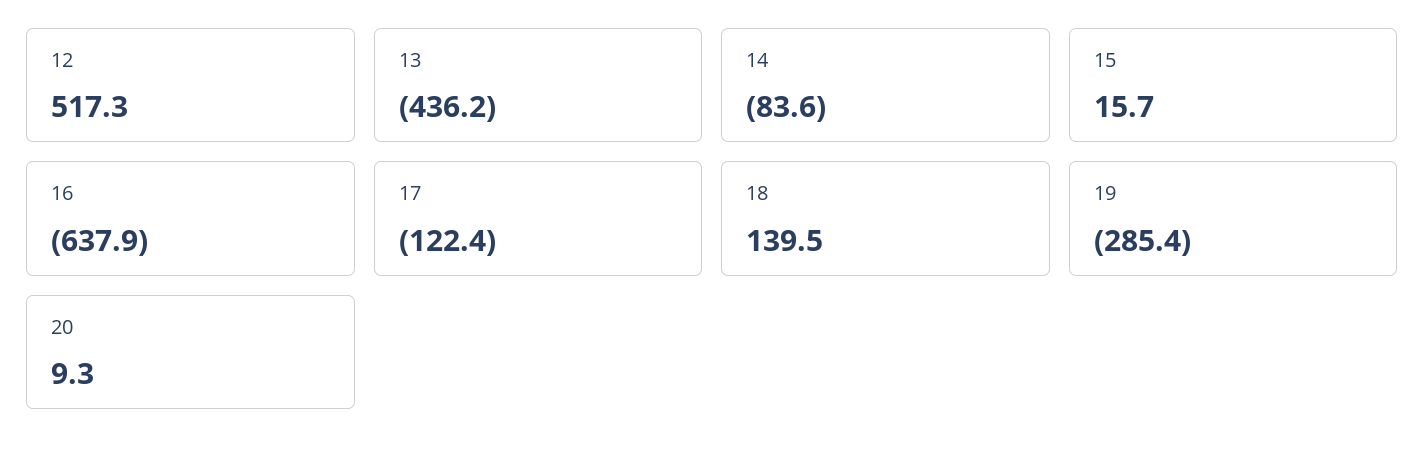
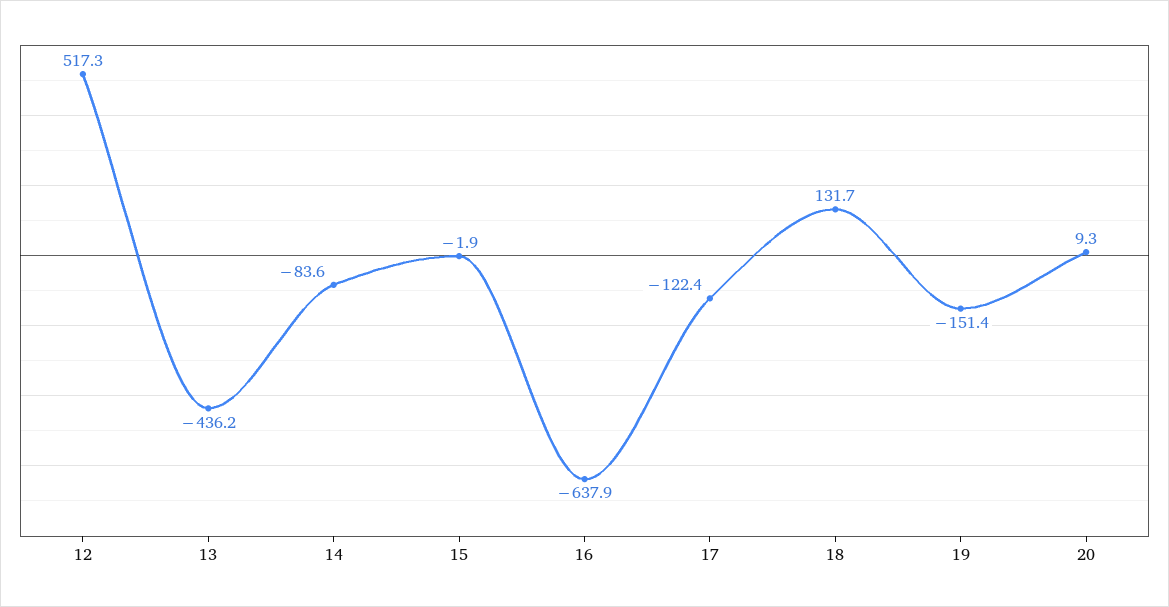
  {
    "12": 517.3,
    "13": -436.2,
    "14": -83.6,
-   "15": 15.7,
+   "15": -1.9,
    "16": -637.9,
    "17": -122.4,
-   "18": 139.5,
+   "18": 131.7,
-   "19": -285.4,
+   "19": -151.4,
    "20": 9.3
  }

